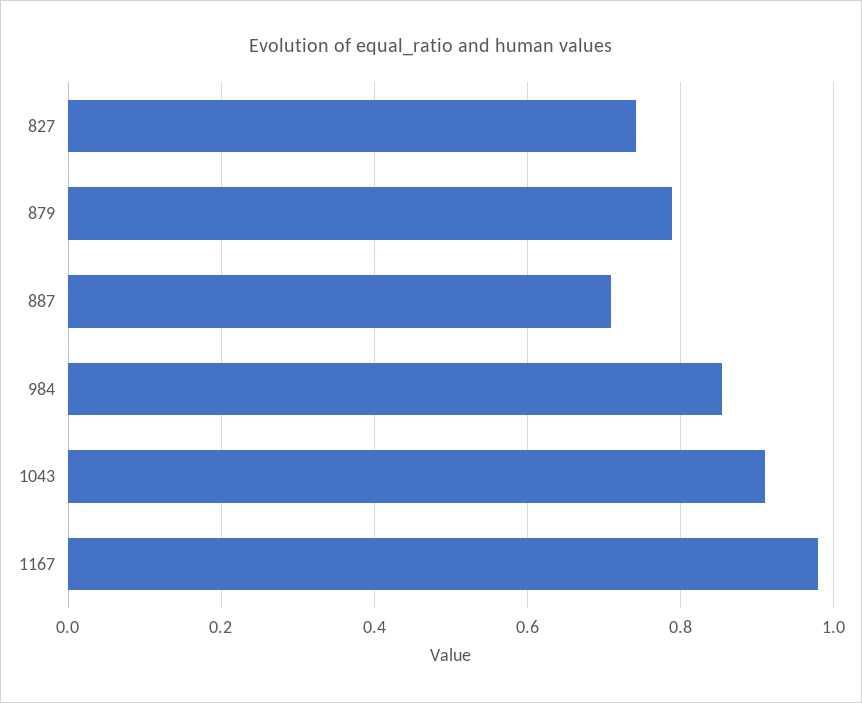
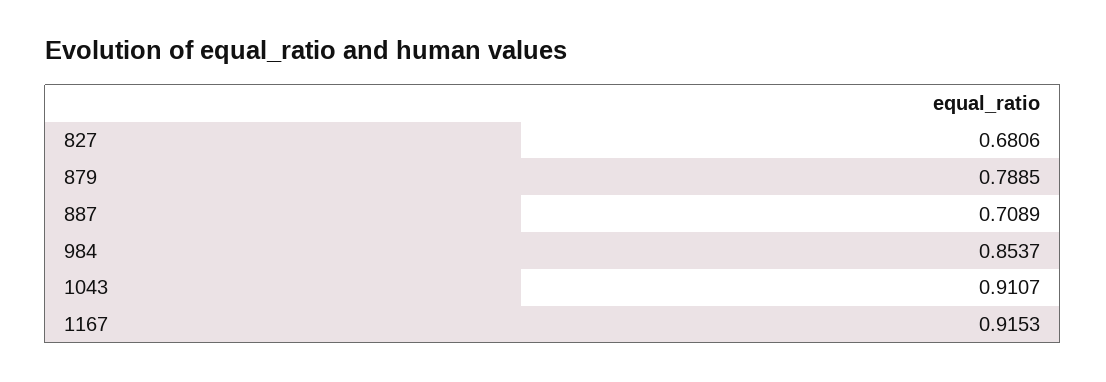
  {
-   "827": 0.74,
+   "827": 0.6806,
    "879": 0.7885,
    "887": 0.7089,
    "984": 0.8537,
    "1043": 0.9107,
-   "1167": 0.98
+   "1167": 0.9153
  }

